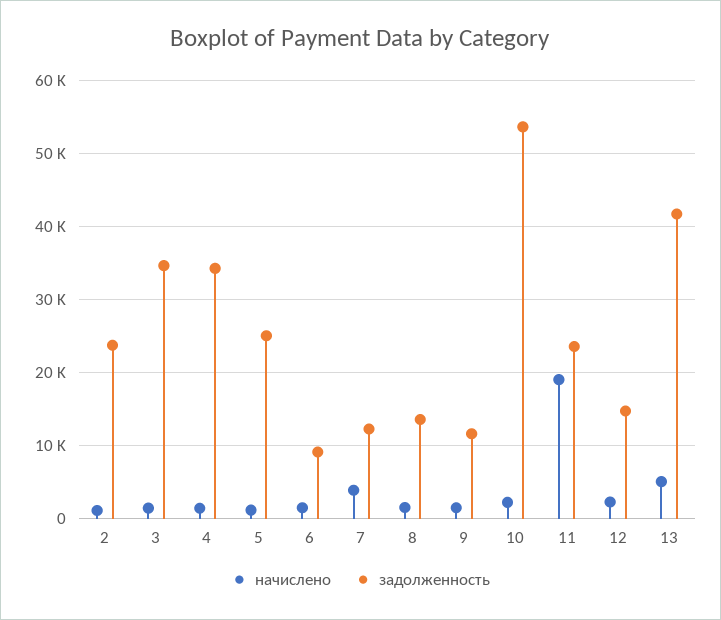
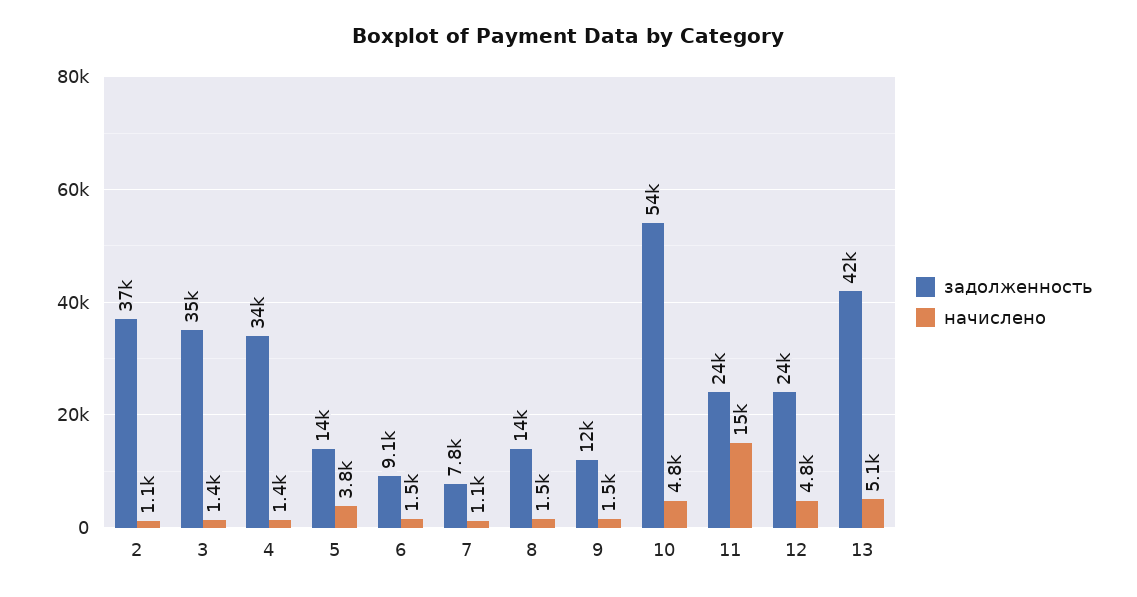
  {
    "начислено": {
      "2": 1100,
      "3": 1400,
      "4": 1400,
-     "5": 1000,
+     "5": 3800,
      "6": 1500,
-     "7": 4000,
+     "7": 1100,
      "8": 1500,
      "9": 1500,
-     "10": 2000,
+     "10": 4800,
-     "11": 19000,
+     "11": 15000,
-     "12": 2000,
+     "12": 4800,
      "13": 5100
    },
    "задолженность": {
-     "2": 24000,
+     "2": 37000,
      "3": 35000,
      "4": 34000,
-     "5": 25000,
+     "5": 14000,
      "6": 9100,
-     "7": 12000,
+     "7": 7800,
      "8": 14000,
      "9": 12000,
      "10": 54000,
      "11": 24000,
-     "12": 15000,
+     "12": 24000,
      "13": 42000
    }
  }

